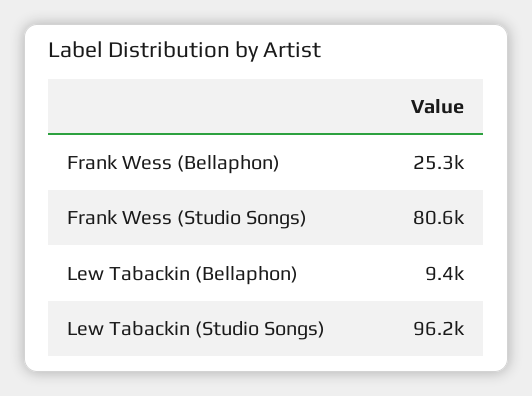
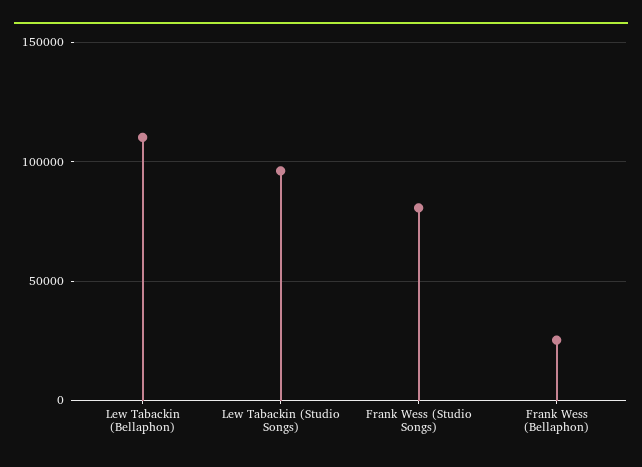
  {
    "Frank Wess (Bellaphon)": 25300,
    "Frank Wess (Studio Songs)": 80600,
-   "Lew Tabackin (Bellaphon)": 9400,
+   "Lew Tabackin (Bellaphon)": 110000,
    "Lew Tabackin (Studio Songs)": 96200
  }

